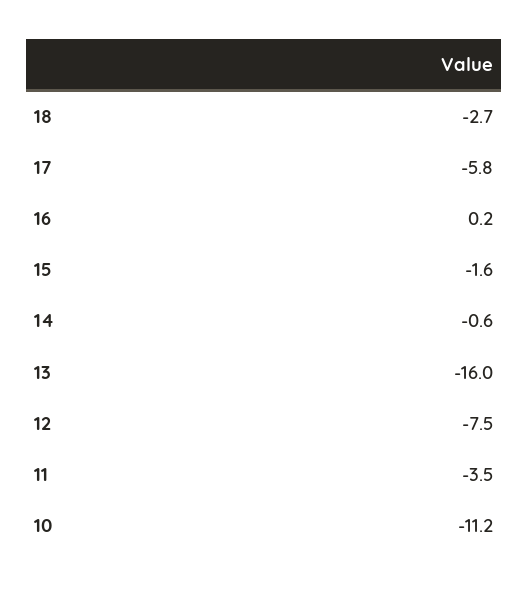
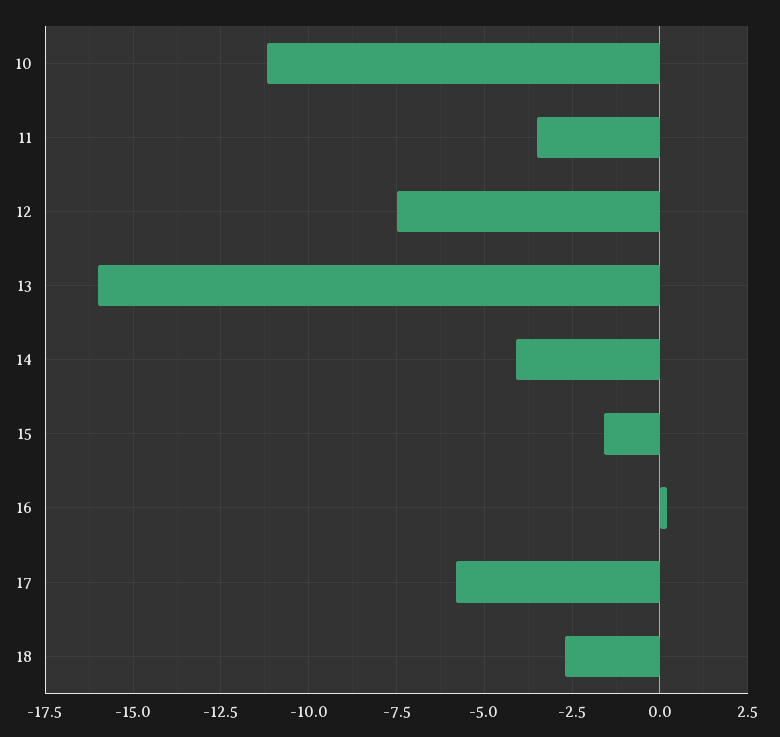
  {
    "18": -2.7,
    "17": -5.8,
    "16": 0.2,
    "15": -1.6,
-   "14": -0.6,
+   "14": -4,
    "13": -16,
    "12": -7.5,
    "11": -3.5,
    "10": -11.2
  }

